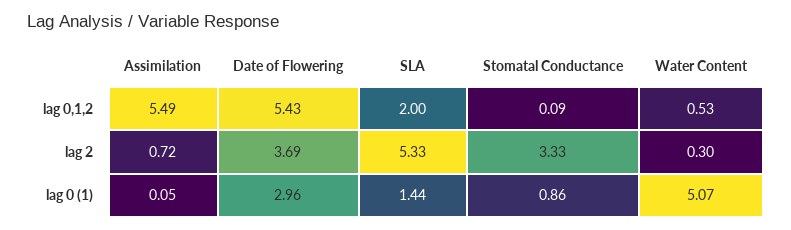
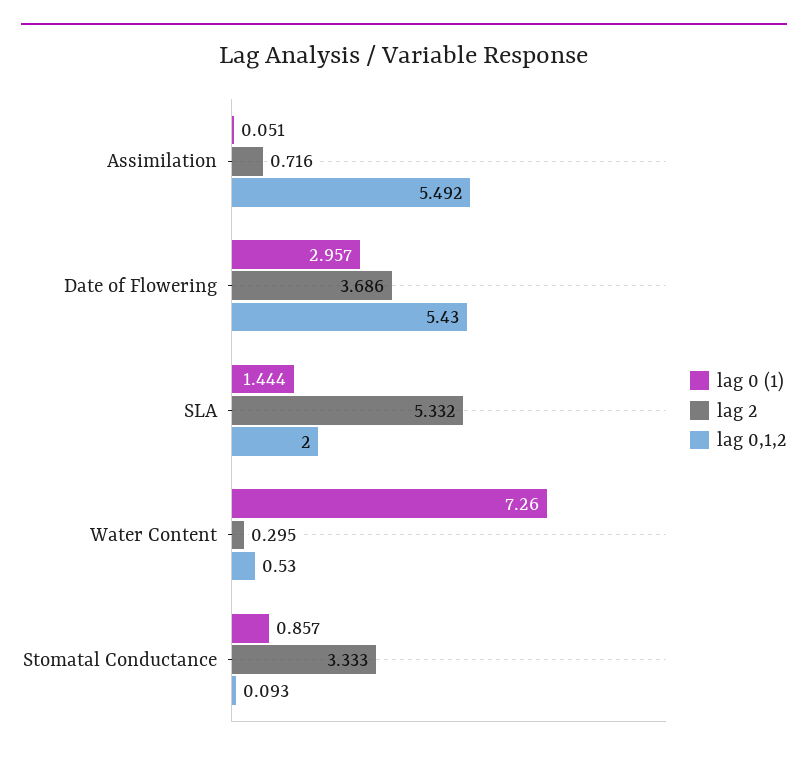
  {
    "lag 0,1,2": {
      "Assimilation": 5.492,
      "Date of Flowering": 5.43,
      "SLA": 2,
      "Stomatal Conductance": 0.093,
      "Water Content": 0.53
    },
    "lag 2": {
      "Assimilation": 0.716,
      "Date of Flowering": 3.686,
      "SLA": 5.332,
      "Stomatal Conductance": 3.333,
      "Water Content": 0.295
    },
    "lag 0 (1)": {
      "Assimilation": 0.051,
      "Date of Flowering": 2.957,
      "SLA": 1.444,
      "Stomatal Conductance": 0.857,
-     "Water Content": 5.07
+     "Water Content": 7.26
    }
  }

